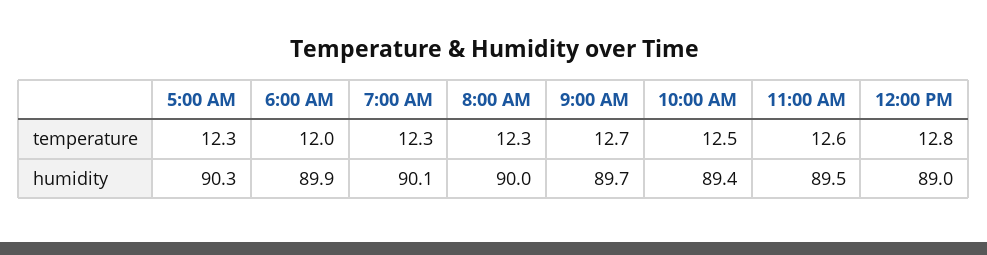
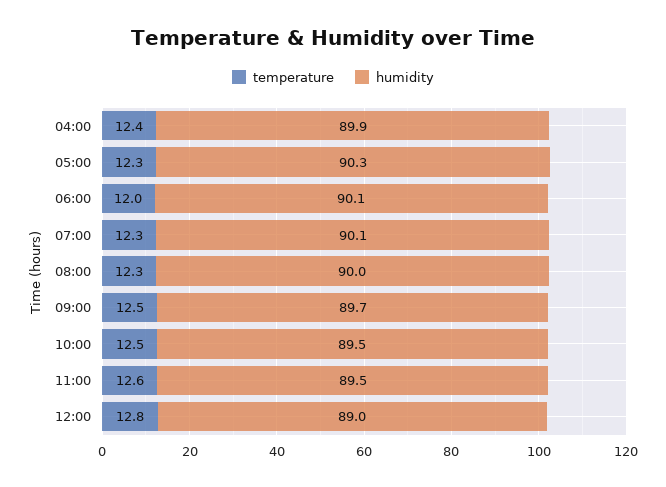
  {
    "temperature": {
      "5:00 AM": 12.3,
      "6:00 AM": 12,
      "7:00 AM": 12.3,
      "8:00 AM": 12.3,
-     "9:00 AM": 12.7,
+     "9:00 AM": 12.5,
      "10:00 AM": 12.5,
      "11:00 AM": 12.6,
-     "12:00 PM": 12.8
+     "12:00 PM": 12.8,
+     "04:00": 12.4
    },
    "humidity": {
      "5:00 AM": 90.3,
-     "6:00 AM": 89.9,
+     "6:00 AM": 90.1,
      "7:00 AM": 90.1,
      "8:00 AM": 90,
      "9:00 AM": 89.7,
-     "10:00 AM": 89.4,
+     "10:00 AM": 89.5,
      "11:00 AM": 89.5,
-     "12:00 PM": 89
+     "12:00 PM": 89,
+     "04:00": 89.9
    }
  }

